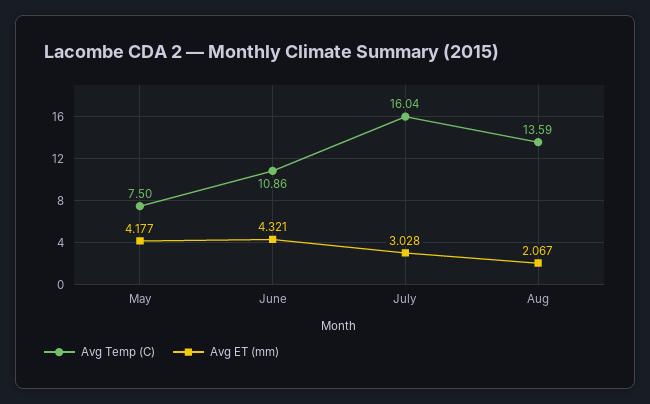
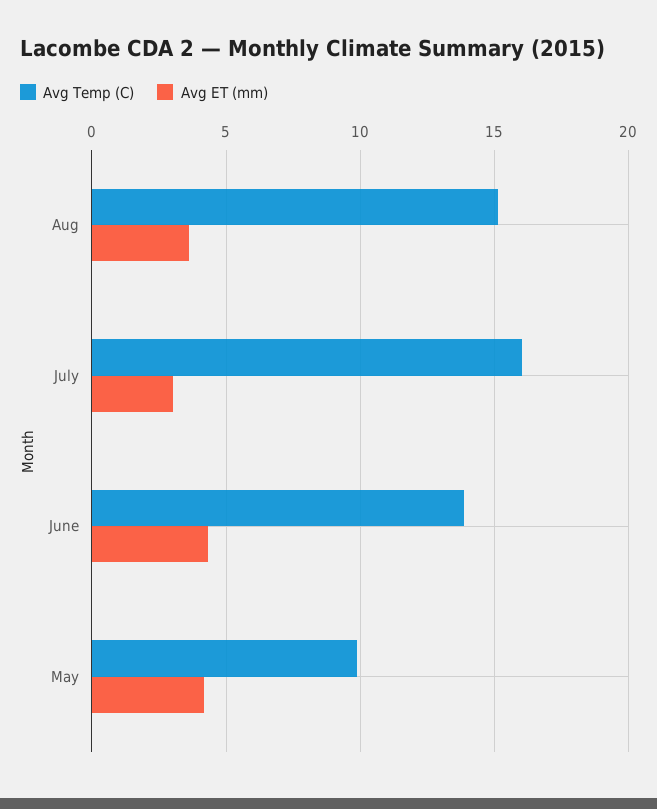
  {
    "Avg Temp (C)": {
-     "May": 7.5,
+     "May": 10,
-     "June": 10.86,
+     "June": 14,
      "July": 16.04,
-     "Aug": 13.59
+     "Aug": 15
    },
    "Avg ET (mm)": {
      "May": 4.177,
      "June": 4.321,
      "July": 3.028,
-     "Aug": 2.067
+     "Aug": 3.5
    }
  }

